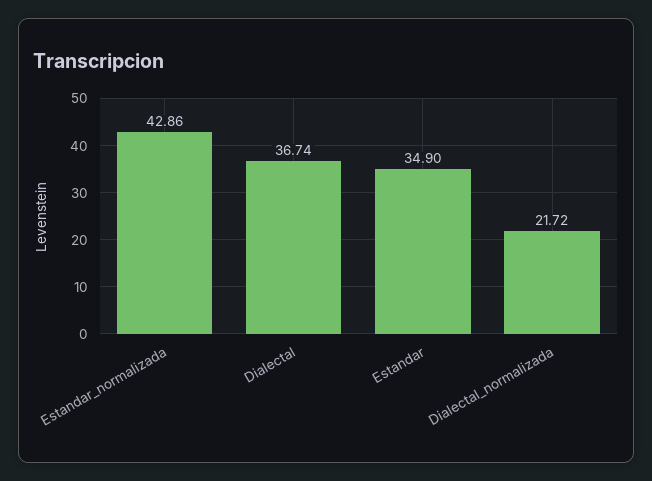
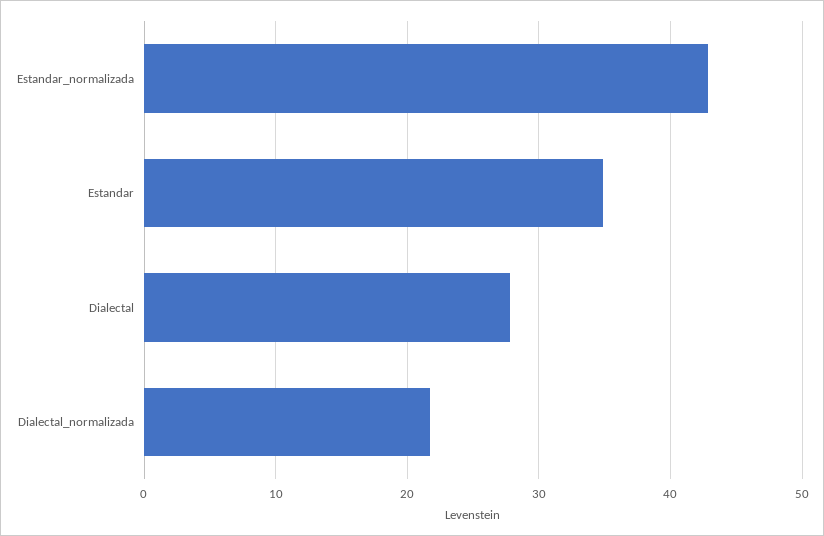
  {
    "Estandar_normalizada": 42.86,
-   "Dialectal": 36.74,
+   "Dialectal": 28,
    "Estandar": 34.9,
    "Dialectal_normalizada": 21.72
  }

